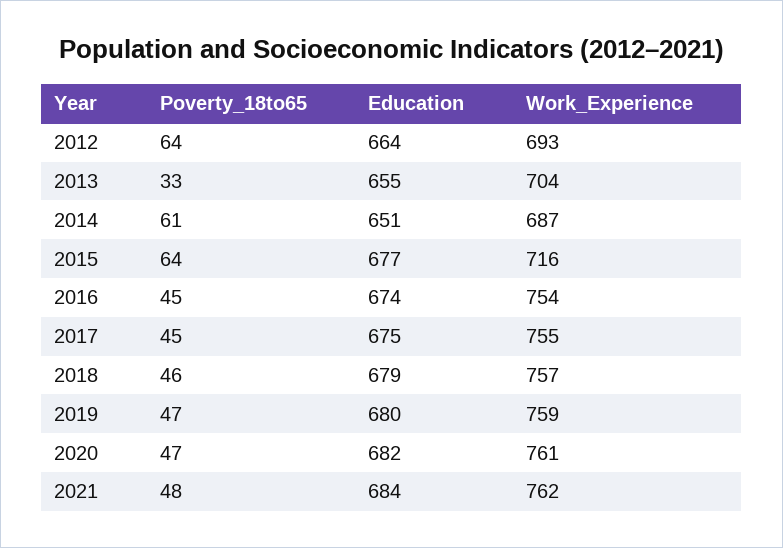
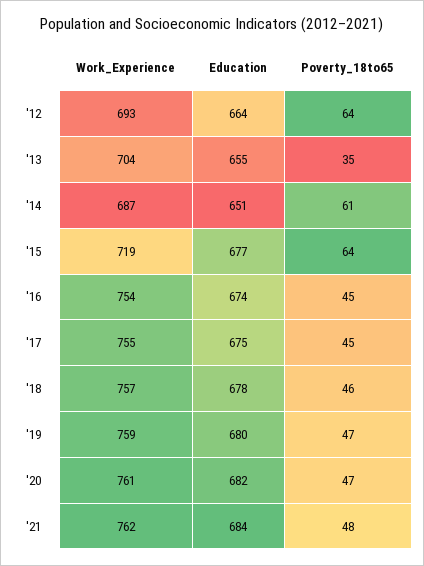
  {
    "Poverty_18to65": {
      "2012": 64,
-     "2013": 33,
+     "2013": 35,
      "2014": 61,
      "2015": 64,
      "2016": 45,
      "2017": 45,
      "2018": 46,
      "2019": 47,
      "2020": 47,
      "2021": 48
    },
    "Education": {
      "2012": 664,
      "2013": 655,
      "2014": 651,
      "2015": 677,
      "2016": 674,
      "2017": 675,
-     "2018": 679,
+     "2018": 678,
      "2019": 680,
      "2020": 682,
      "2021": 684
    },
    "Work_Experience": {
      "2012": 693,
      "2013": 704,
      "2014": 687,
-     "2015": 716,
+     "2015": 719,
      "2016": 754,
      "2017": 755,
      "2018": 757,
      "2019": 759,
      "2020": 761,
      "2021": 762
    }
  }

